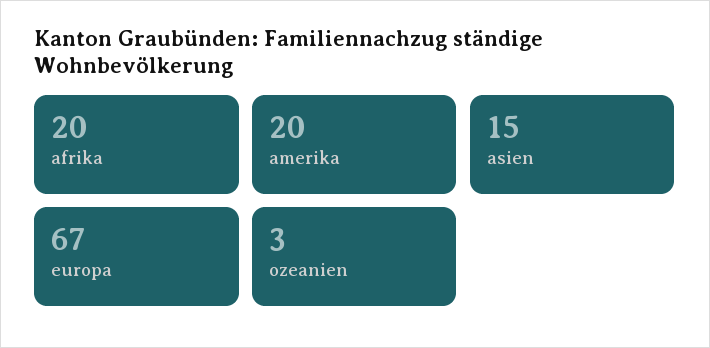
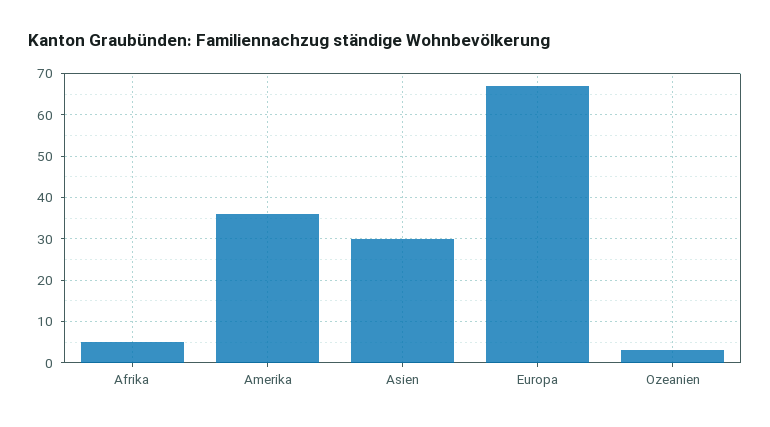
  {
-   "afrika": 20,
+   "afrika": 5,
-   "amerika": 20,
+   "amerika": 35,
-   "asien": 15,
+   "asien": 30,
    "europa": 67,
    "ozeanien": 3
  }

